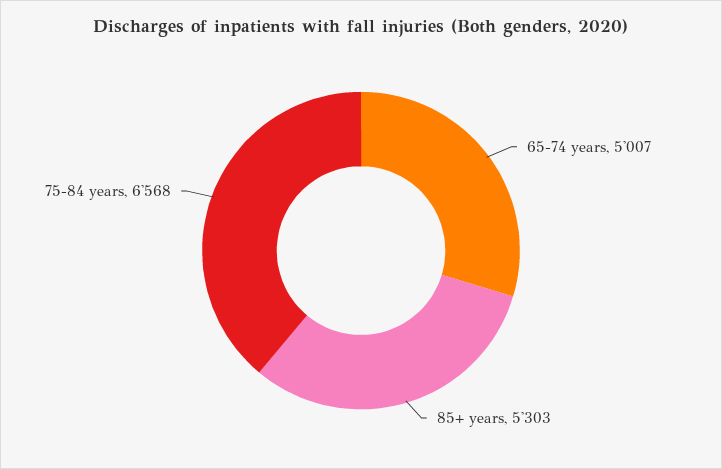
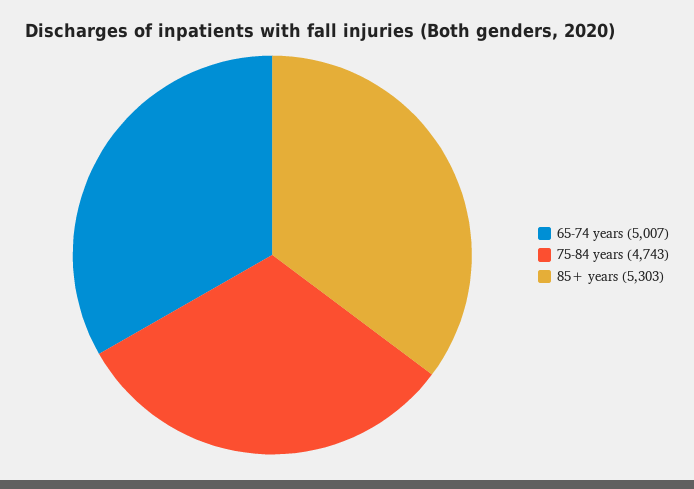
  {
    "65-74 years": 5007,
    "85+ years": 5303,
-   "75-84 years": 6568
+   "75-84 years": 4743
  }

